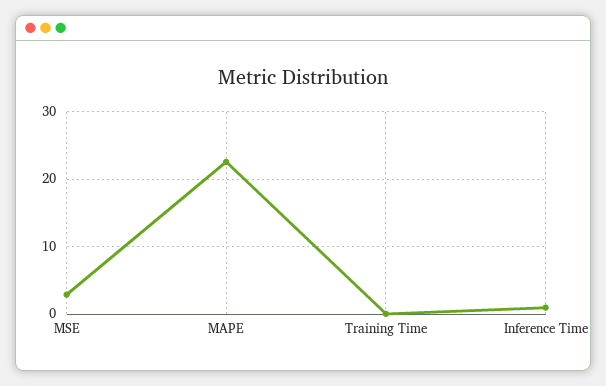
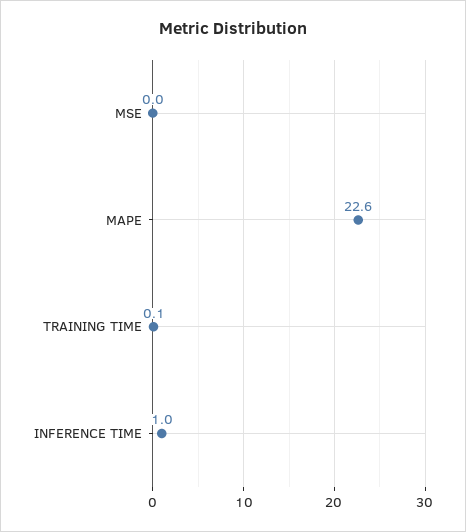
  {
-   "MSE": 3,
+   "MSE": 0,
    "MAPE": 22.6,
    "Training Time": 0.1,
    "Inference Time": 1
  }

